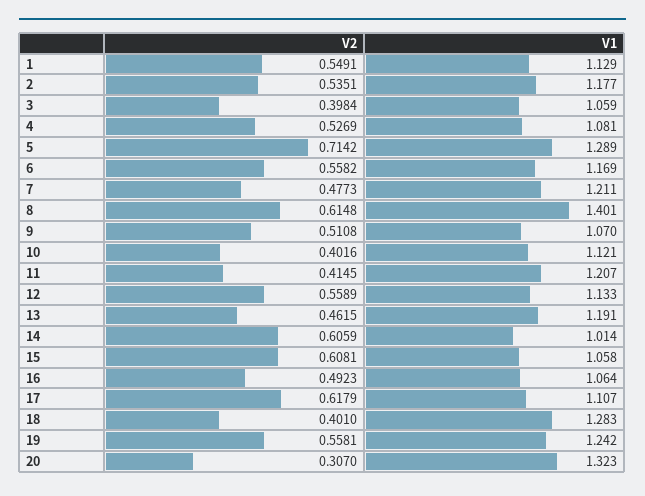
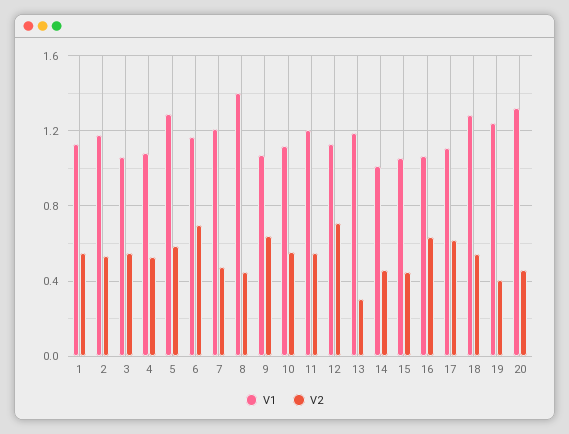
  {
    "V2": {
      "1": 0.5491,
      "2": 0.5351,
-     "3": 0.3984,
+     "3": 0.55,
      "4": 0.5269,
-     "5": 0.7142,
+     "5": 0.6,
-     "6": 0.5582,
+     "6": 0.7,
      "7": 0.4773,
-     "8": 0.6148,
+     "8": 0.45,
-     "9": 0.5108,
+     "9": 0.65,
-     "10": 0.4016,
+     "10": 0.55,
-     "11": 0.4145,
+     "11": 0.55,
-     "12": 0.5589,
+     "12": 0.7,
-     "13": 0.4615,
+     "13": 0.3,
-     "14": 0.6059,
+     "14": 0.45,
-     "15": 0.6081,
+     "15": 0.45,
-     "16": 0.4923,
+     "16": 0.65,
      "17": 0.6179,
-     "18": 0.401,
+     "18": 0.55,
-     "19": 0.5581,
+     "19": 0.4,
-     "20": 0.307
+     "20": 0.45
    },
    "V1": {
      "1": 1.129,
      "2": 1.177,
      "3": 1.059,
      "4": 1.081,
      "5": 1.289,
      "6": 1.169,
      "7": 1.211,
      "8": 1.401,
      "9": 1.07,
      "10": 1.121,
      "11": 1.207,
      "12": 1.133,
      "13": 1.191,
      "14": 1.014,
      "15": 1.058,
      "16": 1.064,
      "17": 1.107,
      "18": 1.283,
      "19": 1.242,
      "20": 1.323
    }
  }

